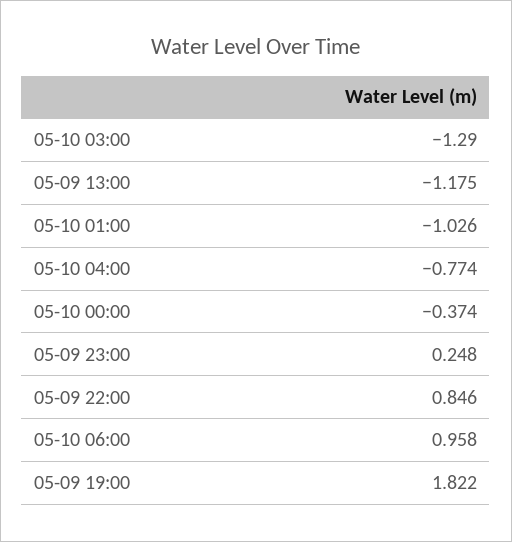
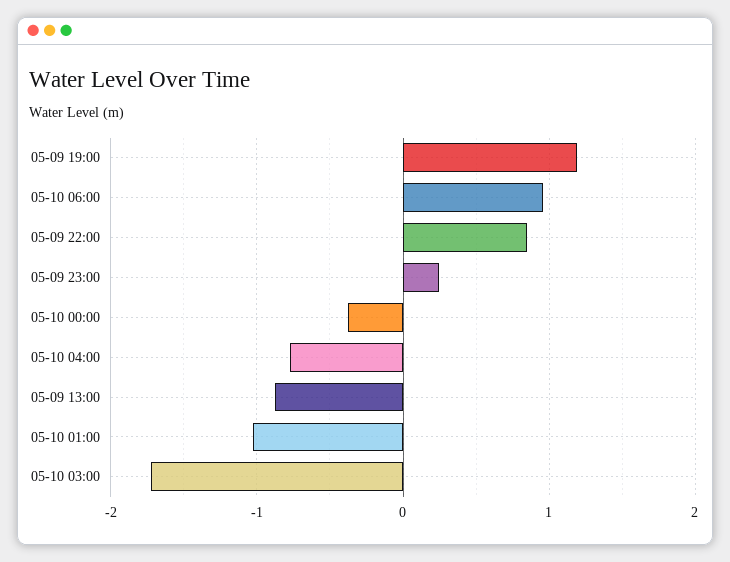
  {
-   "05-10 03:00": -1.29,
+   "05-10 03:00": -1.7,
-   "05-09 13:00": -1.175,
+   "05-09 13:00": -0.9,
    "05-10 01:00": -1.026,
    "05-10 04:00": -0.774,
    "05-10 00:00": -0.374,
    "05-09 23:00": 0.248,
    "05-09 22:00": 0.846,
    "05-10 06:00": 0.958,
-   "05-09 19:00": 1.822
+   "05-09 19:00": 1.2
  }

